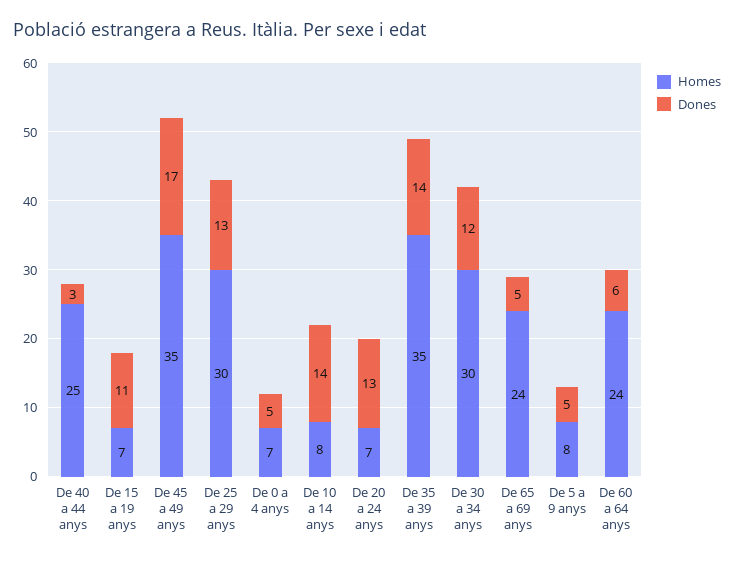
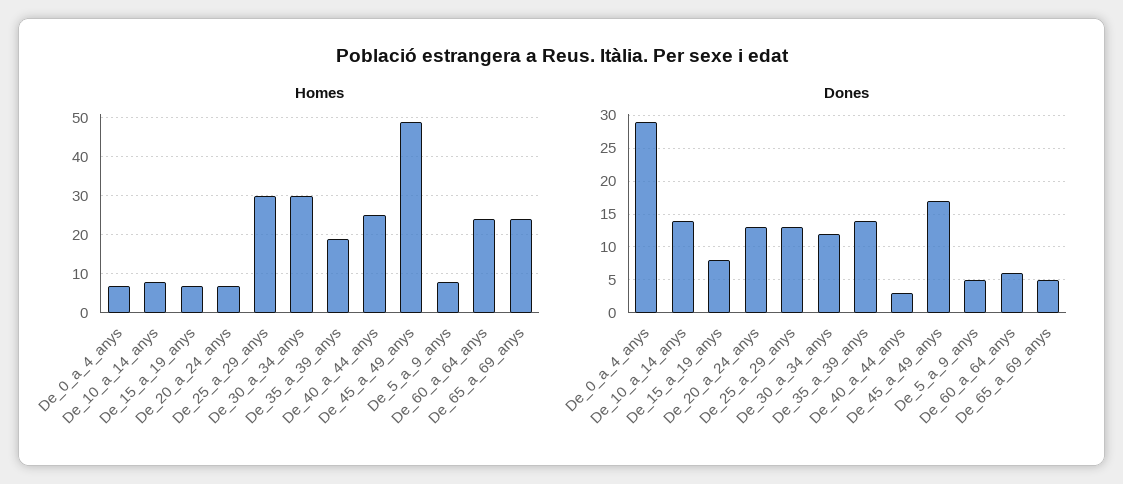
  {
    "Homes": {
      "De 40 a 44 anys": 25,
      "De 15 a 19 anys": 7,
-     "De 45 a 49 anys": 35,
+     "De 45 a 49 anys": 50,
      "De 25 a 29 anys": 30,
      "De 0 a 4 anys": 7,
      "De 10 a 14 anys": 8,
      "De 20 a 24 anys": 7,
-     "De 35 a 39 anys": 35,
+     "De 35 a 39 anys": 20,
      "De 30 a 34 anys": 30,
      "De 65 a 69 anys": 24,
      "De 5 a 9 anys": 8,
      "De 60 a 64 anys": 24
    },
    "Dones": {
      "De 40 a 44 anys": 3,
-     "De 15 a 19 anys": 11,
+     "De 15 a 19 anys": 8,
      "De 45 a 49 anys": 17,
      "De 25 a 29 anys": 13,
-     "De 0 a 4 anys": 5,
+     "De 0 a 4 anys": 29,
      "De 10 a 14 anys": 14,
      "De 20 a 24 anys": 13,
      "De 35 a 39 anys": 14,
      "De 30 a 34 anys": 12,
      "De 65 a 69 anys": 5,
      "De 5 a 9 anys": 5,
      "De 60 a 64 anys": 6
    }
  }

